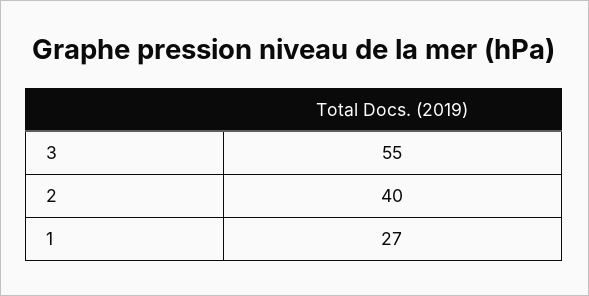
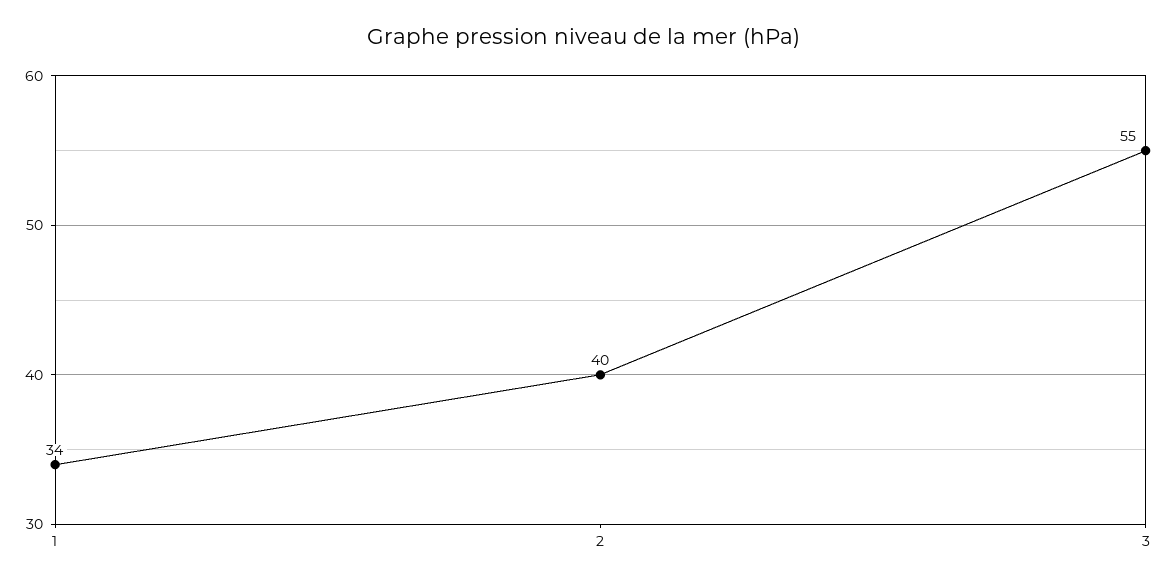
  {
    "3": 55,
    "2": 40,
-   "1": 27
+   "1": 34
  }

